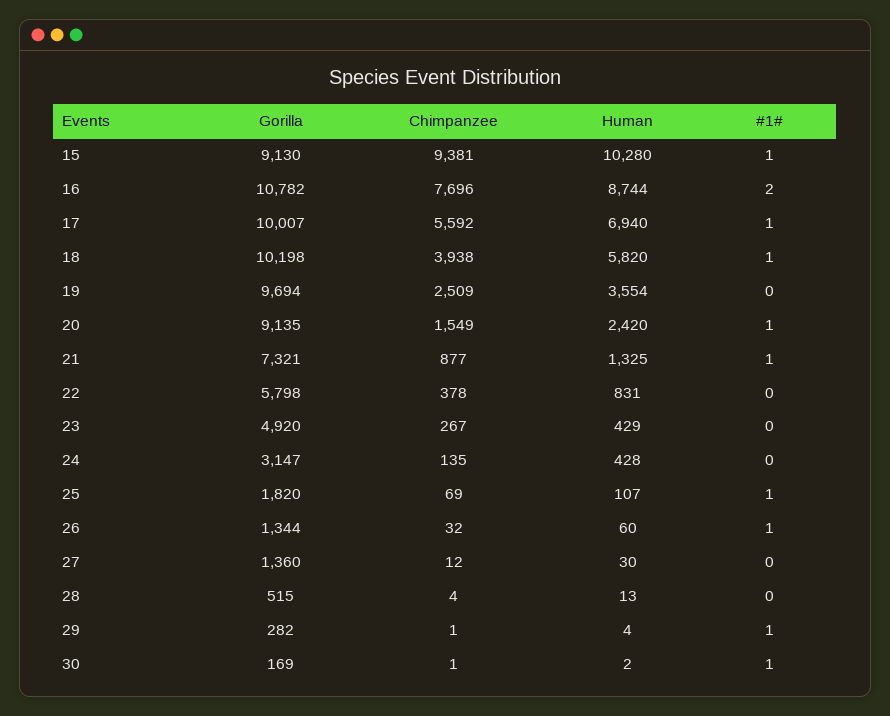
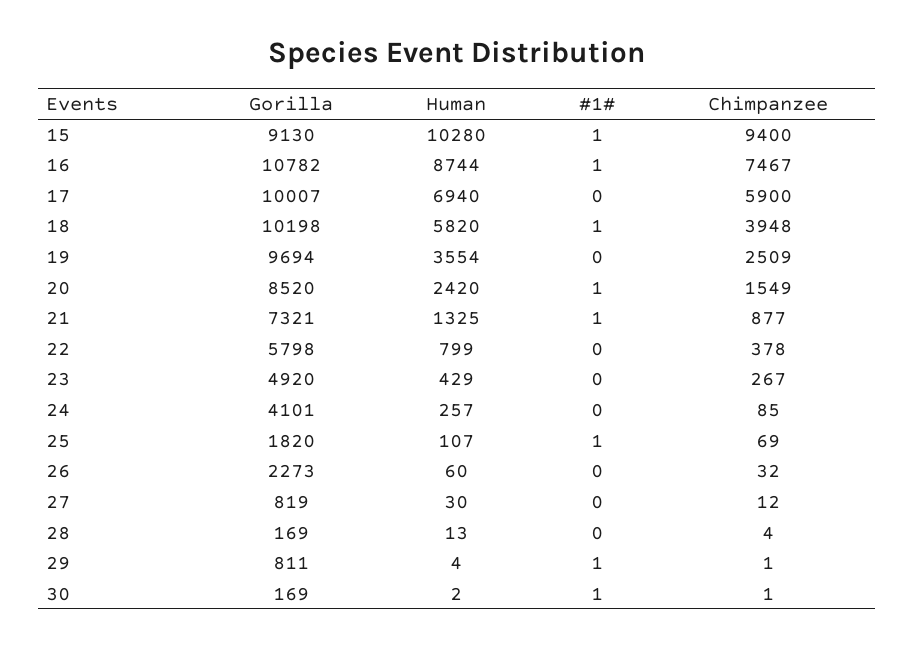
  {
    "Gorilla": {
      "15": 9130,
      "16": 10782,
      "17": 10007,
      "18": 10198,
      "19": 9694,
-     "20": 9135,
+     "20": 8520,
      "21": 7321,
      "22": 5798,
      "23": 4920,
-     "24": 3147,
+     "24": 4101,
      "25": 1820,
-     "26": 1344,
+     "26": 2273,
-     "27": 1360,
+     "27": 819,
-     "28": 515,
+     "28": 169,
-     "29": 282,
+     "29": 811,
      "30": 169
    },
    "Chimpanzee": {
-     "15": 9381,
+     "15": 9400,
-     "16": 7696,
+     "16": 7467,
-     "17": 5592,
+     "17": 5900,
-     "18": 3938,
+     "18": 3948,
      "19": 2509,
      "20": 1549,
      "21": 877,
      "22": 378,
      "23": 267,
-     "24": 135,
+     "24": 85,
      "25": 69,
      "26": 32,
      "27": 12,
      "28": 4,
      "29": 1,
      "30": 1
    },
    "Human": {
      "15": 10280,
      "16": 8744,
      "17": 6940,
      "18": 5820,
      "19": 3554,
      "20": 2420,
      "21": 1325,
-     "22": 831,
+     "22": 799,
      "23": 429,
-     "24": 428,
+     "24": 257,
      "25": 107,
      "26": 60,
      "27": 30,
      "28": 13,
      "29": 4,
      "30": 2
    },
    "#1#": {
      "15": 1,
-     "16": 2,
+     "16": 1,
-     "17": 1,
+     "17": 0,
      "18": 1,
      "19": 0,
      "20": 1,
      "21": 1,
      "22": 0,
      "23": 0,
      "24": 0,
      "25": 1,
-     "26": 1,
+     "26": 0,
      "27": 0,
      "28": 0,
      "29": 1,
      "30": 1
    }
  }

